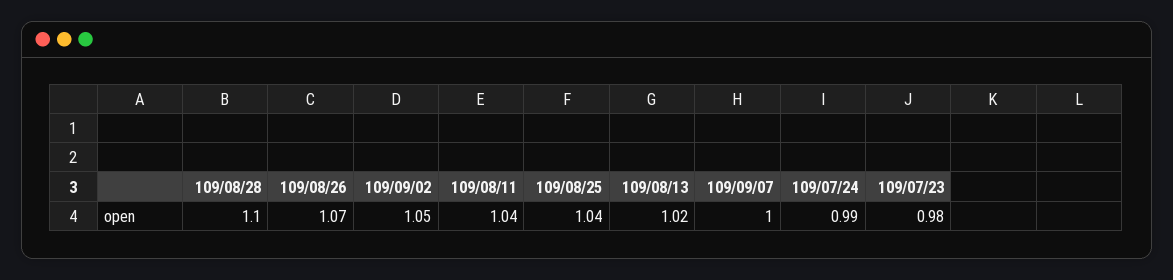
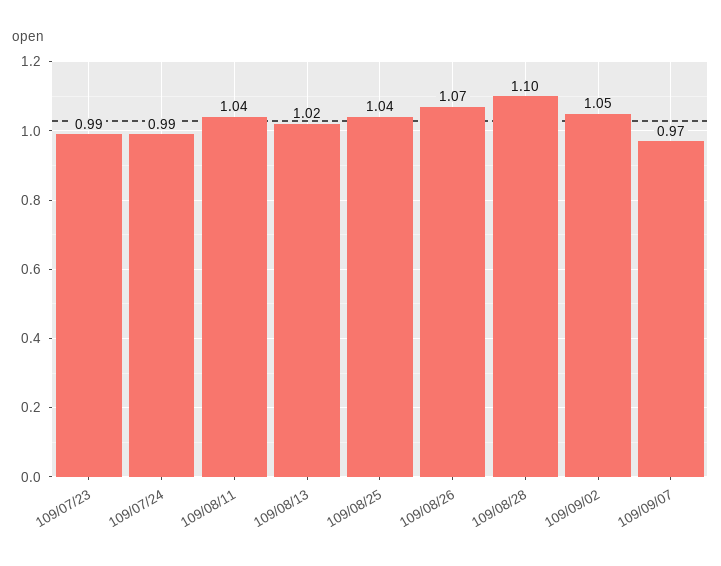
  {
    "109/08/28": 1.1,
    "109/08/26": 1.07,
    "109/09/02": 1.05,
    "109/08/11": 1.04,
    "109/08/25": 1.04,
    "109/08/13": 1.02,
-   "109/09/07": 1,
+   "109/09/07": 0.97,
    "109/07/24": 0.99,
-   "109/07/23": 0.98
+   "109/07/23": 0.99
  }

